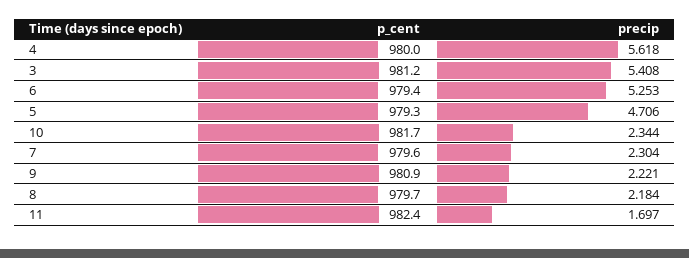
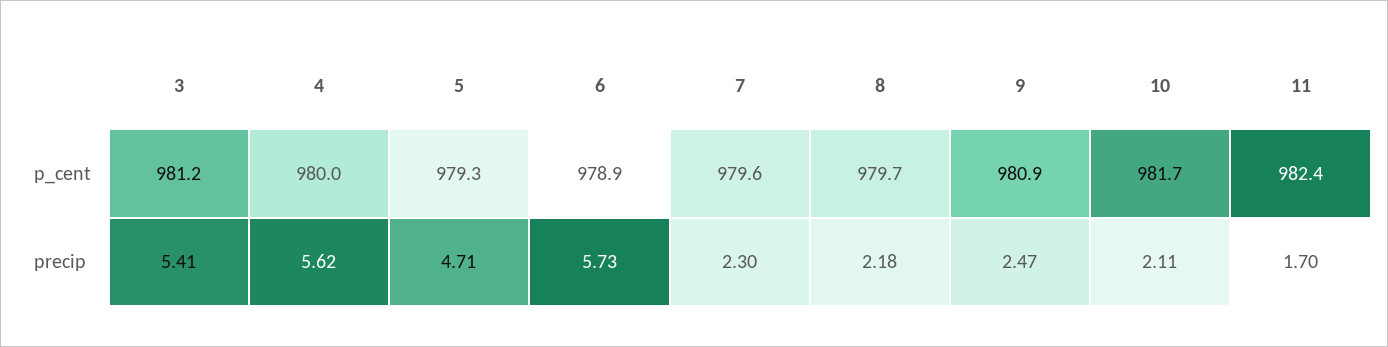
  {
    "p_cent": {
      "4": 980,
      "3": 981.2,
-     "6": 979.4,
+     "6": 978.9,
      "5": 979.3,
      "10": 981.7,
      "7": 979.6,
      "9": 980.9,
      "8": 979.7,
      "11": 982.4
    },
    "precip": {
      "4": 5.618,
      "3": 5.408,
-     "6": 5.253,
+     "6": 5.73,
      "5": 4.706,
-     "10": 2.344,
+     "10": 2.11,
      "7": 2.304,
-     "9": 2.221,
+     "9": 2.47,
      "8": 2.184,
      "11": 1.697
    }
  }

